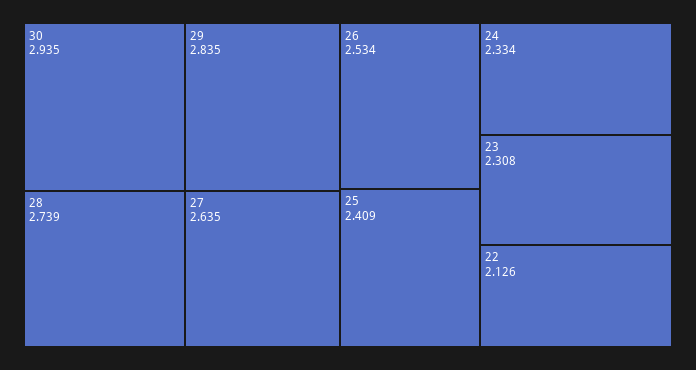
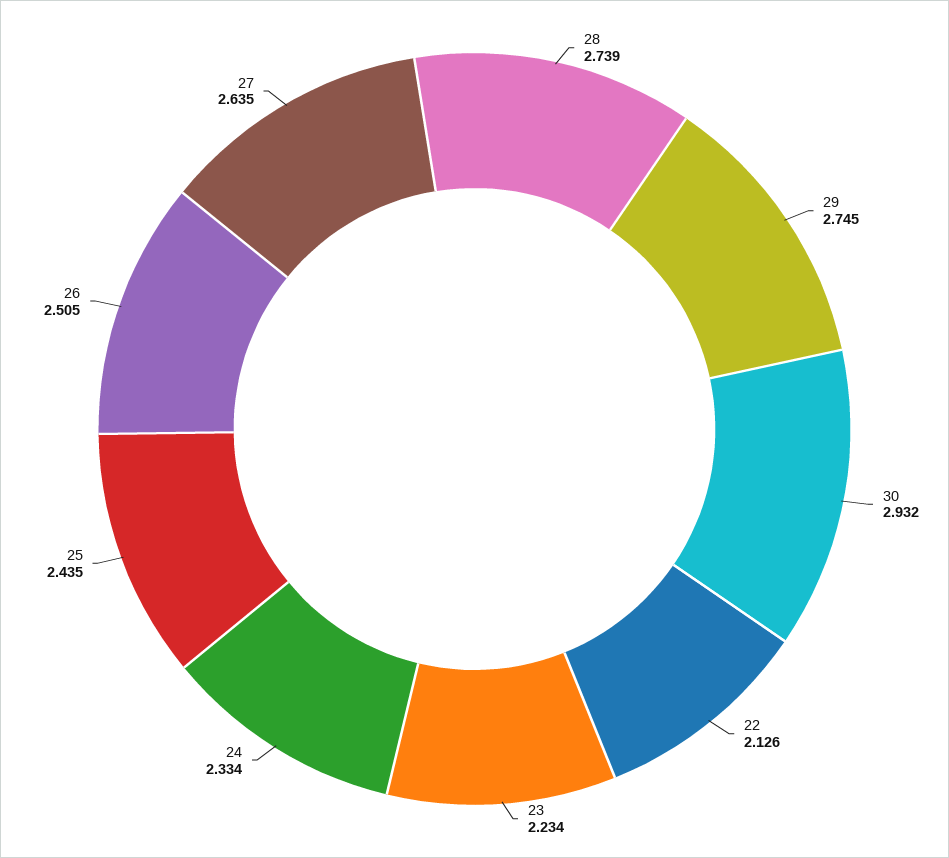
  {
-   "30": 2.935,
+   "30": 2.932,
-   "29": 2.835,
+   "29": 2.745,
    "28": 2.739,
    "27": 2.635,
-   "26": 2.534,
+   "26": 2.505,
-   "25": 2.409,
+   "25": 2.435,
    "24": 2.334,
-   "23": 2.308,
+   "23": 2.234,
    "22": 2.126
  }

